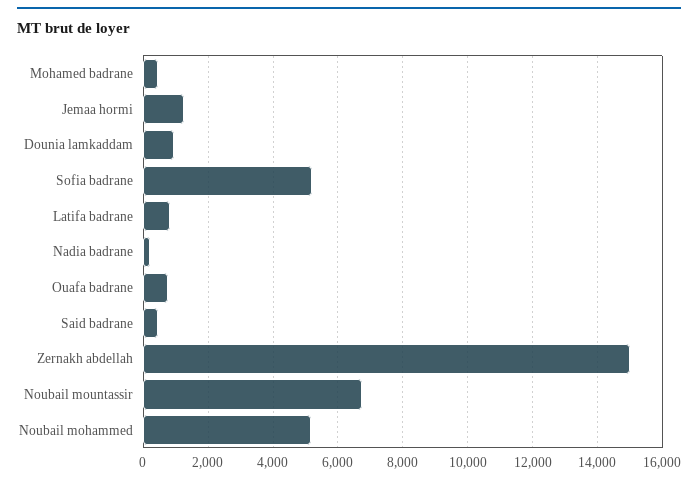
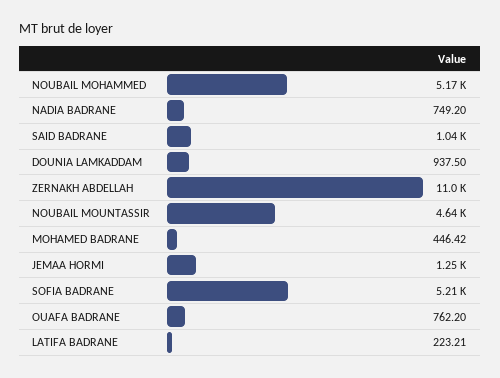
  {
    "Mohamed badrane": 446.42,
    "Jemaa hormi": 1250,
    "Dounia lamkaddam": 937.5,
    "Sofia badrane": 5210,
-   "Latifa badrane": 800,
+   "Latifa badrane": 223.21,
-   "Nadia badrane": 200,
+   "Nadia badrane": 749.2,
    "Ouafa badrane": 762.2,
-   "Said badrane": 400,
+   "Said badrane": 1040,
-   "Zernakh abdellah": 15000,
+   "Zernakh abdellah": 11000,
-   "Noubail mountassir": 6800,
+   "Noubail mountassir": 4640,
    "Noubail mohammed": 5170
  }

